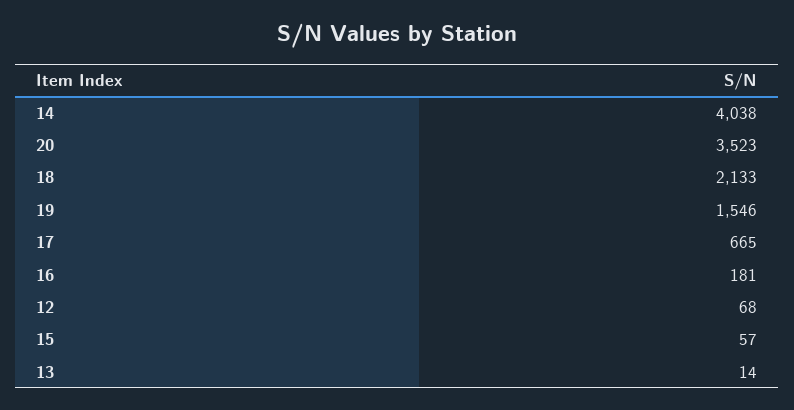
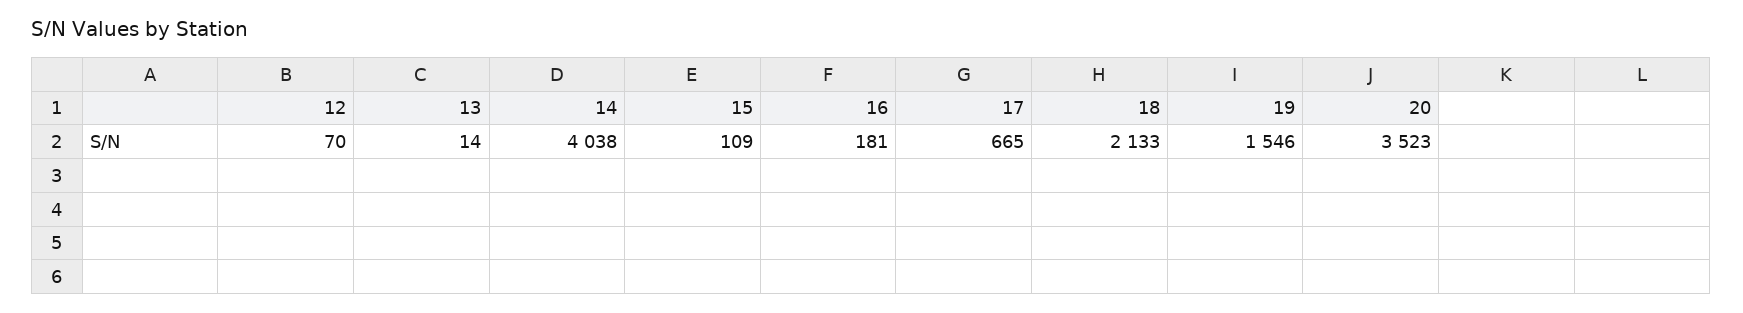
  {
    "14": 4038,
    "20": 3523,
    "18": 2133,
    "19": 1546,
    "17": 665,
    "16": 181,
-   "12": 68,
+   "12": 70,
-   "15": 57,
+   "15": 109,
    "13": 14
  }

